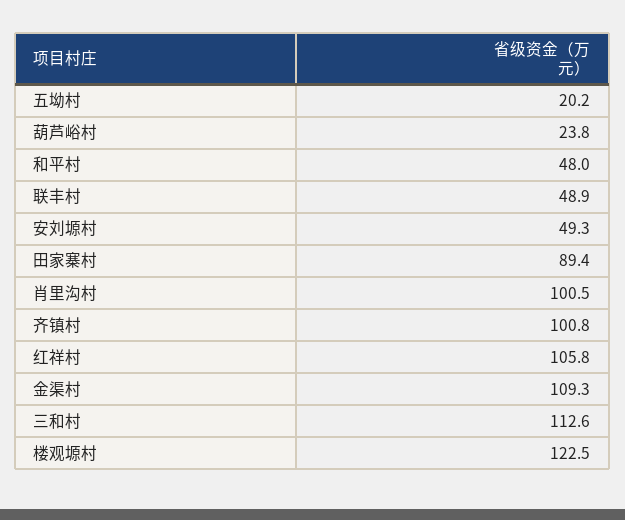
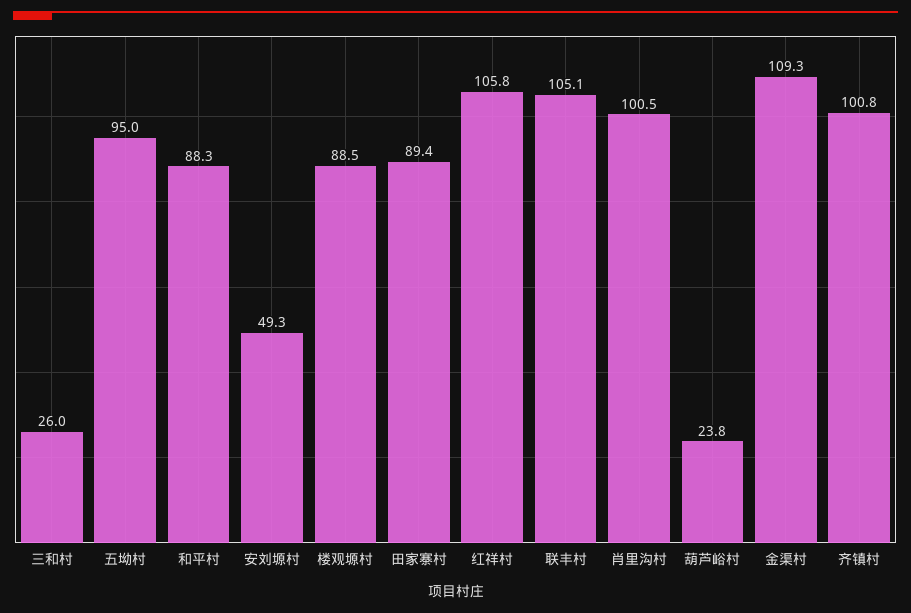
  {
-   "五坳村": 20.2,
+   "五坳村": 95,
    "葫芦峪村": 23.8,
-   "和平村": 48,
+   "和平村": 88.3,
-   "联丰村": 48.9,
+   "联丰村": 105.1,
    "安刘塬村": 49.3,
    "田家寨村": 89.4,
    "肖里沟村": 100.5,
    "齐镇村": 100.8,
    "红祥村": 105.8,
    "金渠村": 109.3,
-   "三和村": 112.6,
+   "三和村": 26,
-   "楼观塬村": 122.5
+   "楼观塬村": 88.5
  }

